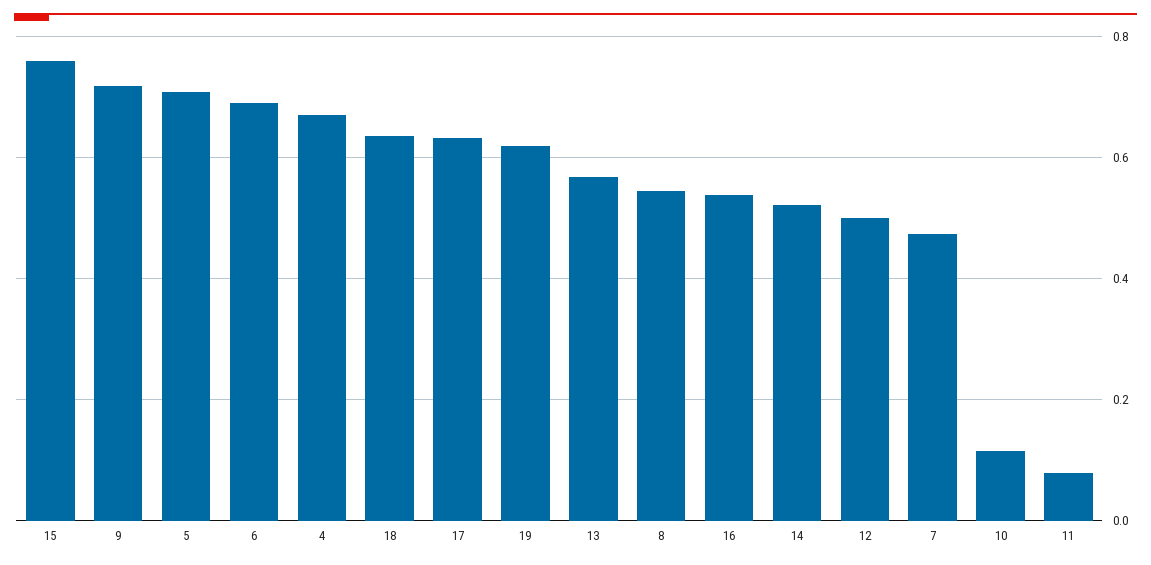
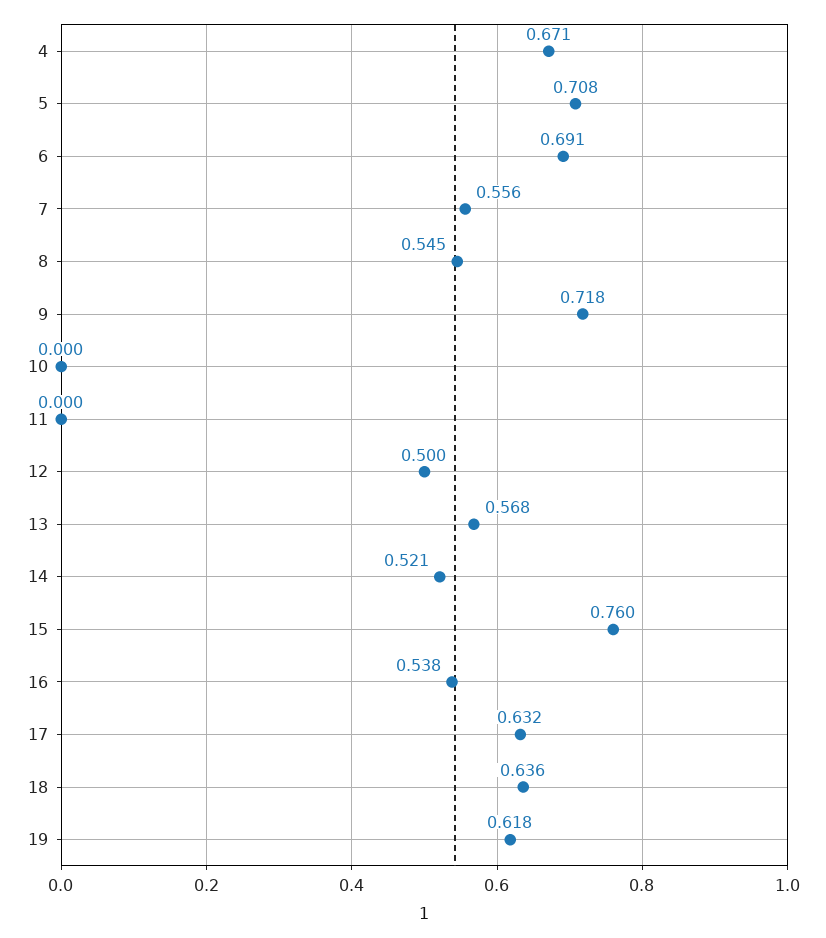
  {
    "15": 0.76,
    "9": 0.718,
    "5": 0.708,
    "6": 0.691,
    "4": 0.671,
    "18": 0.636,
    "17": 0.632,
    "19": 0.618,
    "13": 0.568,
    "8": 0.545,
    "16": 0.538,
    "14": 0.521,
    "12": 0.5,
-   "7": 0.48,
+   "7": 0.556,
-   "10": 0.12,
+   "10": 0,
-   "11": 0.08
+   "11": 0
  }

